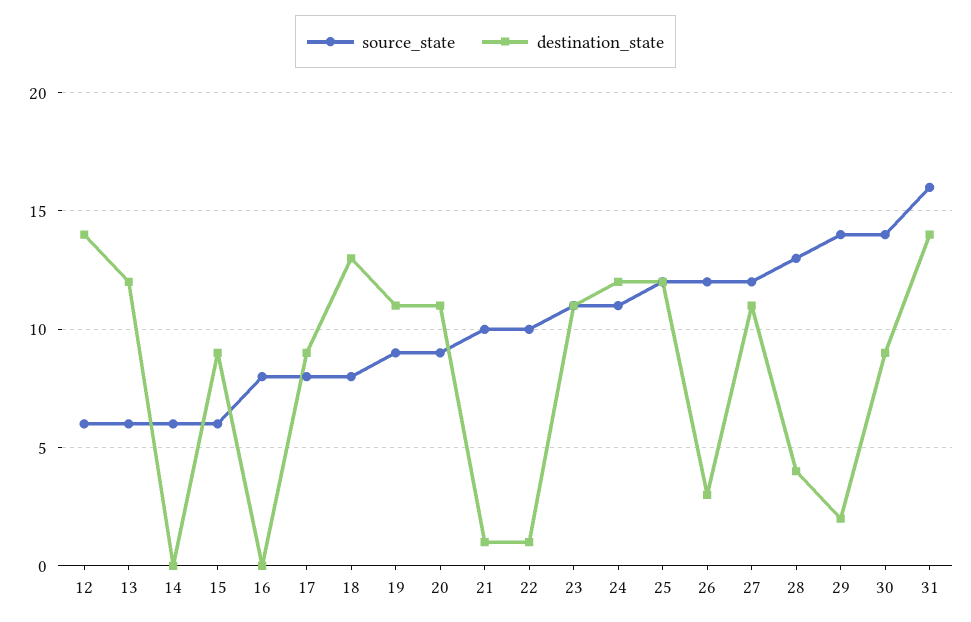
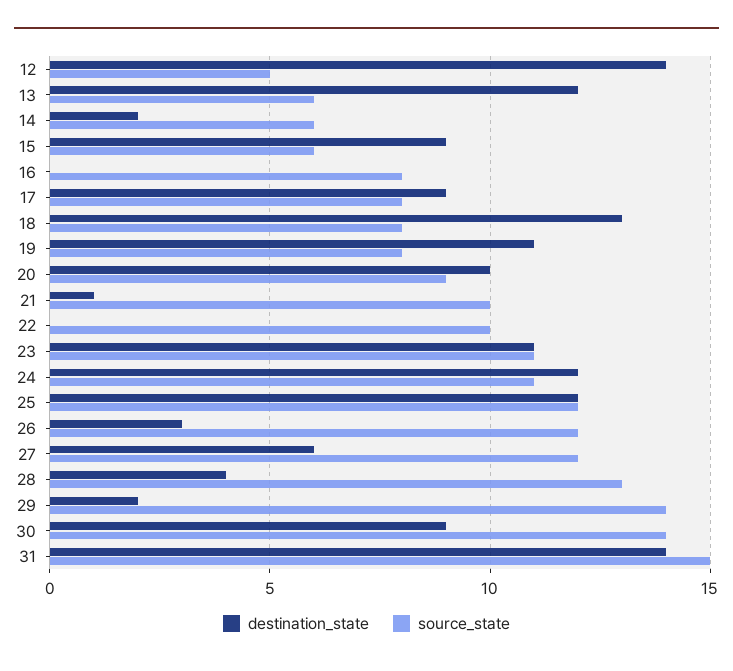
  {
    "source_state": {
-     "12": 6,
+     "12": 5,
      "13": 6,
      "14": 6,
      "15": 6,
      "16": 8,
      "17": 8,
      "18": 8,
-     "19": 9,
+     "19": 8,
      "20": 9,
      "21": 10,
      "22": 10,
      "23": 11,
      "24": 11,
      "25": 12,
      "26": 12,
      "27": 12,
      "28": 13,
      "29": 14,
      "30": 14,
-     "31": 16
+     "31": 15
    },
    "destination_state": {
      "12": 14,
      "13": 12,
-     "14": 0,
+     "14": 2,
      "15": 9,
      "16": 0,
      "17": 9,
      "18": 13,
      "19": 11,
-     "20": 11,
+     "20": 10,
      "21": 1,
-     "22": 1,
+     "22": 0,
      "23": 11,
      "24": 12,
      "25": 12,
      "26": 3,
-     "27": 11,
+     "27": 6,
      "28": 4,
      "29": 2,
      "30": 9,
      "31": 14
    }
  }

